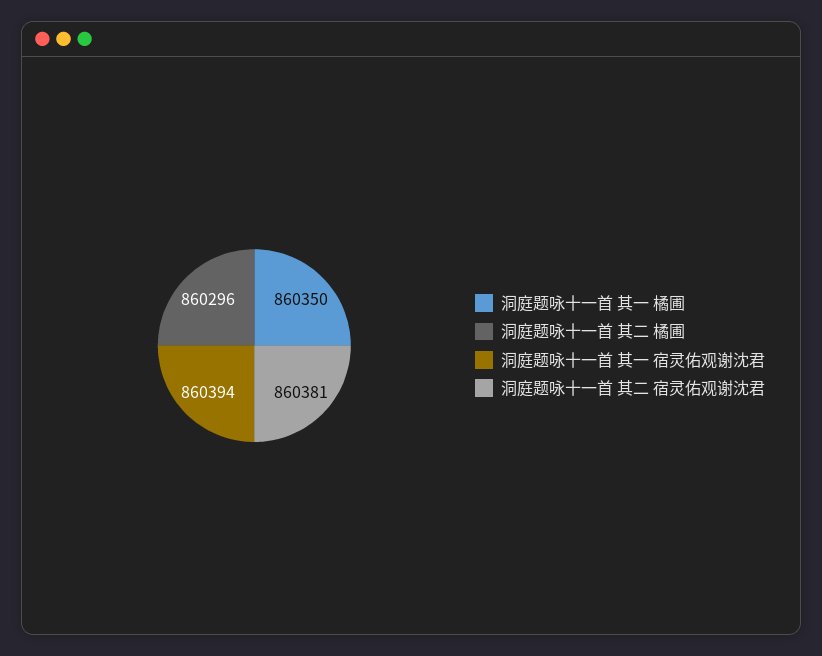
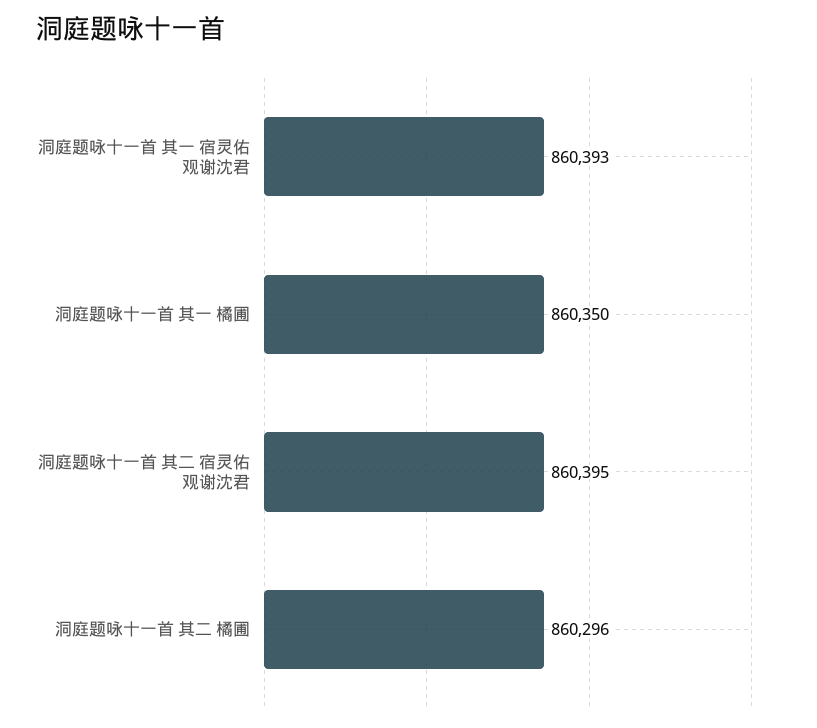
  {
    "洞庭题咏十一首 其一 橘圃": 860350,
    "洞庭题咏十一首 其二 橘圃": 860296,
-   "洞庭题咏十一首 其一 宿灵佑观谢沈君": 860394,
+   "洞庭题咏十一首 其一 宿灵佑观谢沈君": 860393,
-   "洞庭题咏十一首 其二 宿灵佑观谢沈君": 860381
+   "洞庭题咏十一首 其二 宿灵佑观谢沈君": 860395
  }

